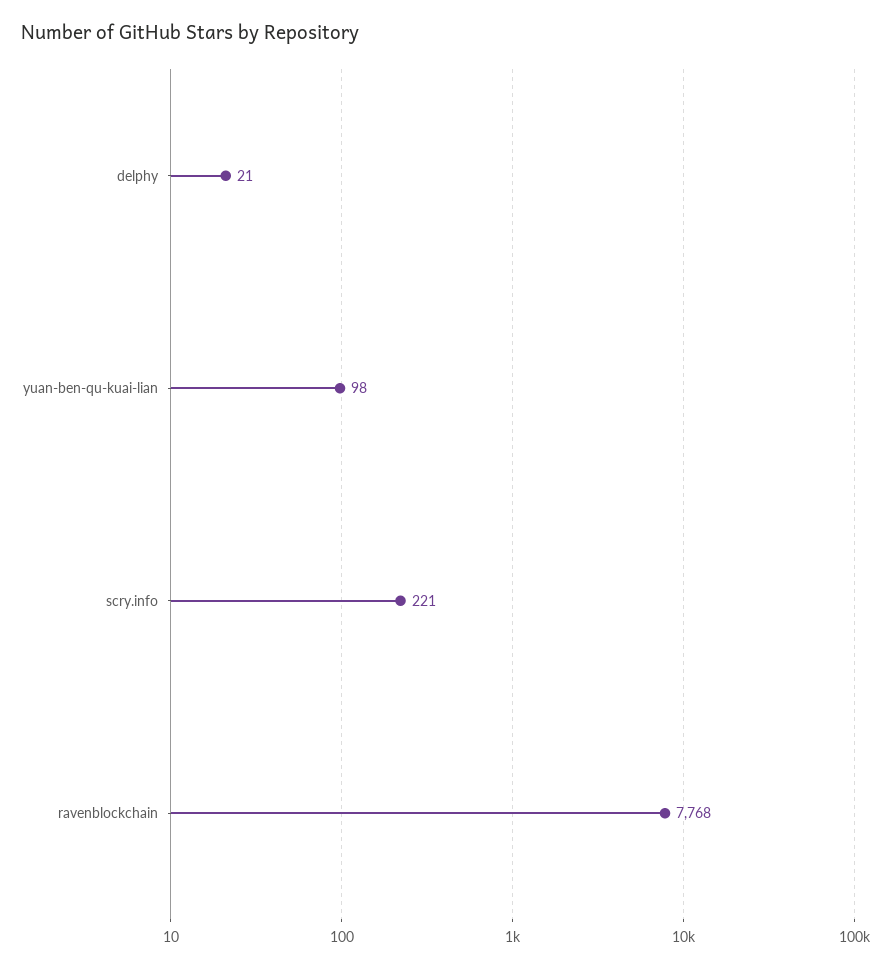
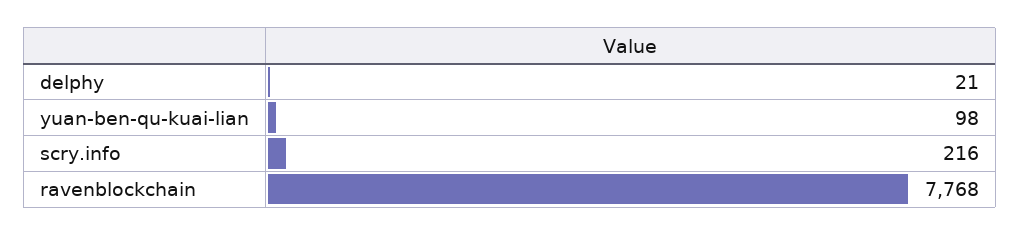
  {
    "delphy": 21,
    "yuan-ben-qu-kuai-lian": 98,
-   "scry.info": 221,
+   "scry.info": 216,
    "ravenblockchain": 7768
  }

